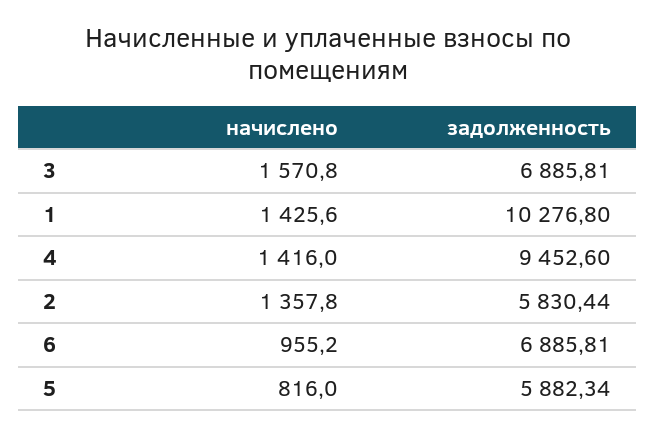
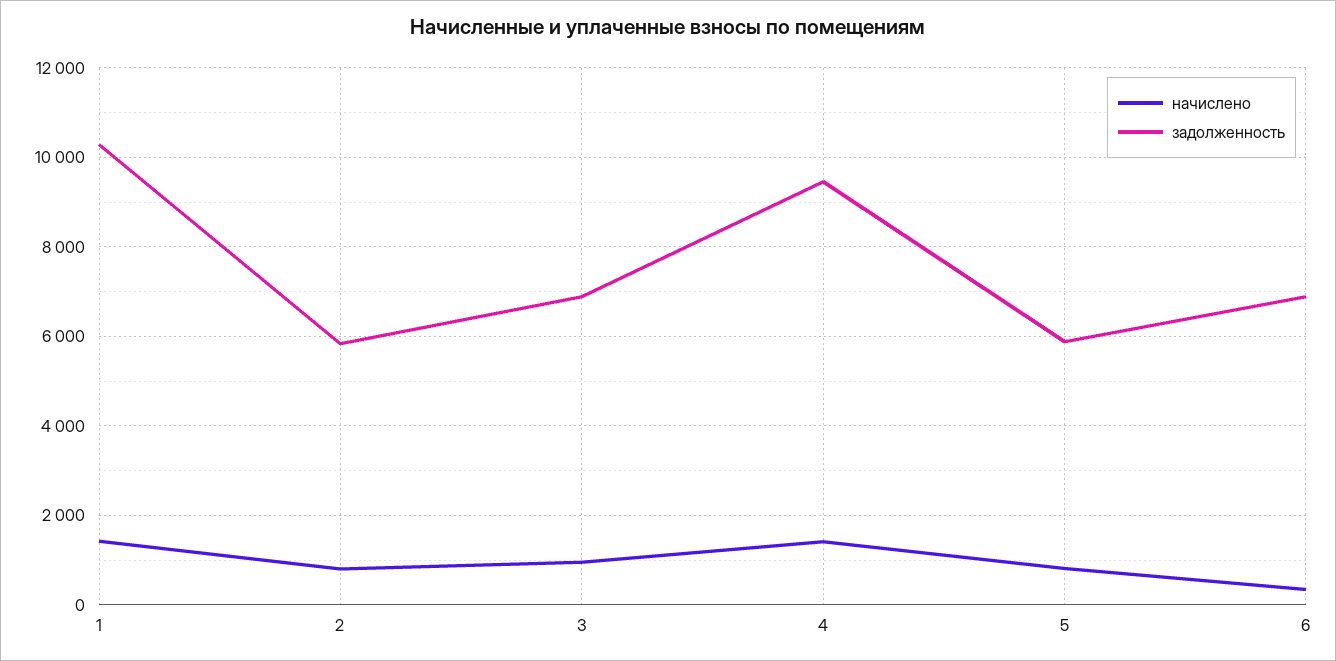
  {
    "начислено": {
-     "3": 1570.8,
+     "3": 1000,
      "1": 1425.6,
      "4": 1416,
-     "2": 1357.8,
+     "2": 800,
-     "6": 955.2,
+     "6": 400,
      "5": 816
    },
    "задолженность": {
      "3": 6885.81,
      "1": 10276.8,
      "4": 9452.6,
      "2": 5830.44,
      "6": 6885.81,
      "5": 5882.34
    }
  }

